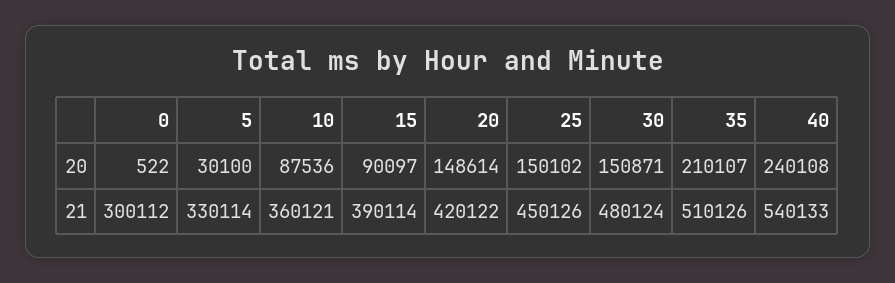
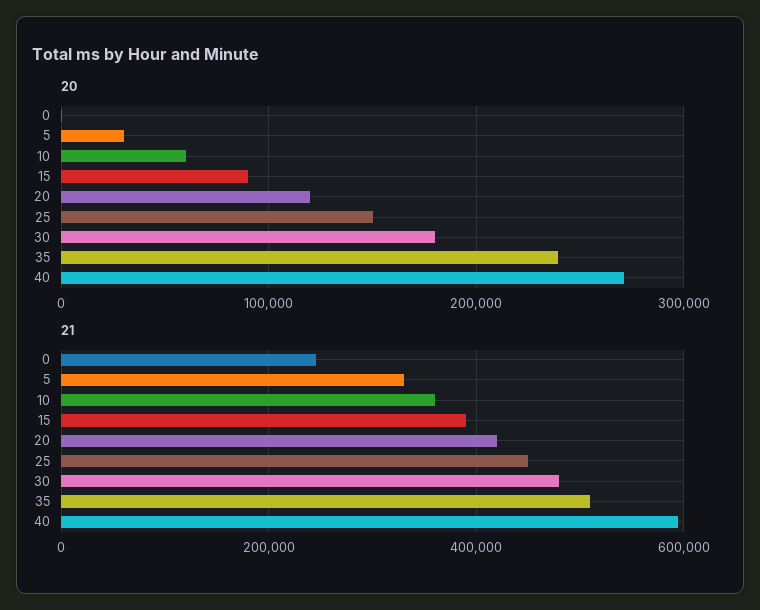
  {
    "20": {
      "0": 522,
      "5": 30100,
-     "10": 87536,
+     "10": 60000,
      "15": 90097,
-     "20": 148614,
+     "20": 120000,
      "25": 150102,
-     "30": 150871,
+     "30": 180000,
-     "35": 210107,
+     "35": 240000,
-     "40": 240108
+     "40": 270000
    },
    "21": {
-     "0": 300112,
+     "0": 240000,
      "5": 330114,
      "10": 360121,
      "15": 390114,
      "20": 420122,
      "25": 450126,
      "30": 480124,
      "35": 510126,
-     "40": 540133
+     "40": 600000
    }
  }

